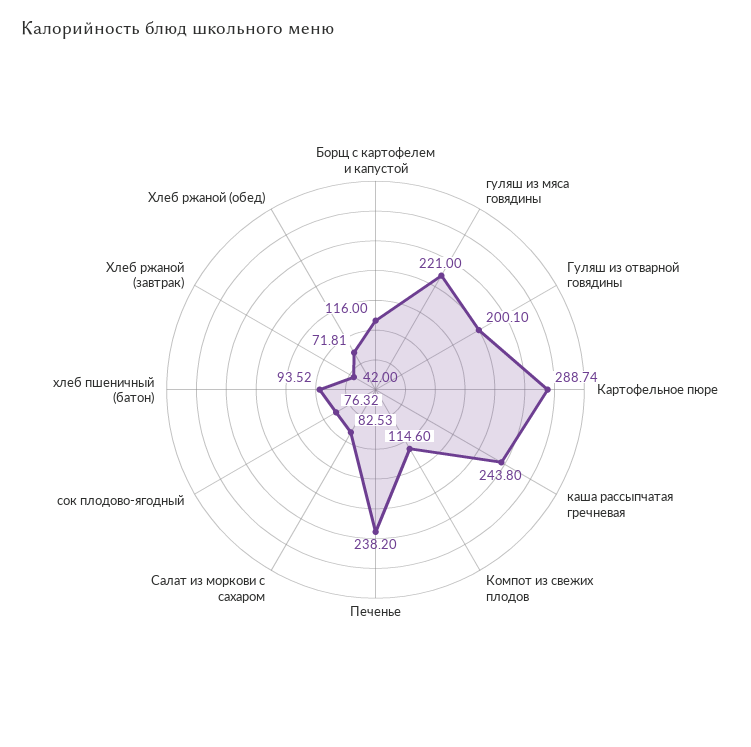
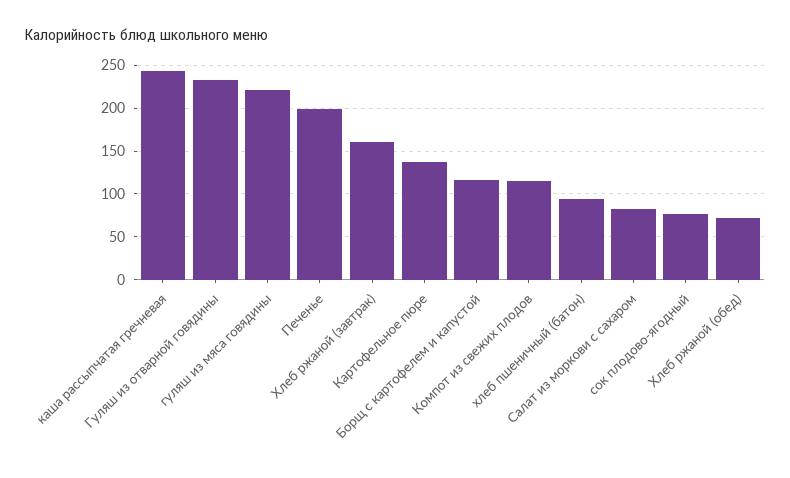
  {
    "Борщ с картофелем и капустой": 116,
    "гуляш из мяса говядины": 221,
-   "Гуляш из отварной говядины": 200.1,
+   "Гуляш из отварной говядины": 230,
-   "Картофельное пюре": 288.74,
+   "Картофельное пюре": 140,
    "каша рассыпчатая гречневая": 243.8,
    "Компот из свежих плодов": 114.6,
-   "Печенье": 238.2,
+   "Печенье": 200,
    "Салат из моркови с сахаром": 82.53,
    "сок плодово-ягодный": 76.32,
    "хлеб пшеничный (батон)": 93.52,
-   "Хлеб ржаной (завтрак)": 42,
+   "Хлеб ржаной (завтрак)": 160,
    "Хлеб ржаной (обед)": 71.81
  }

